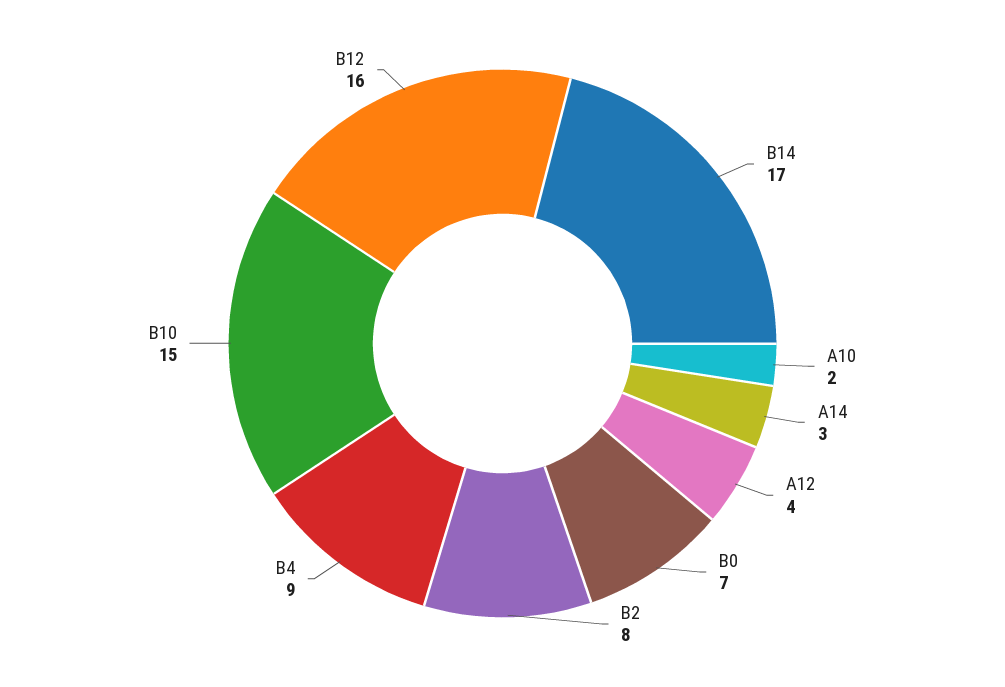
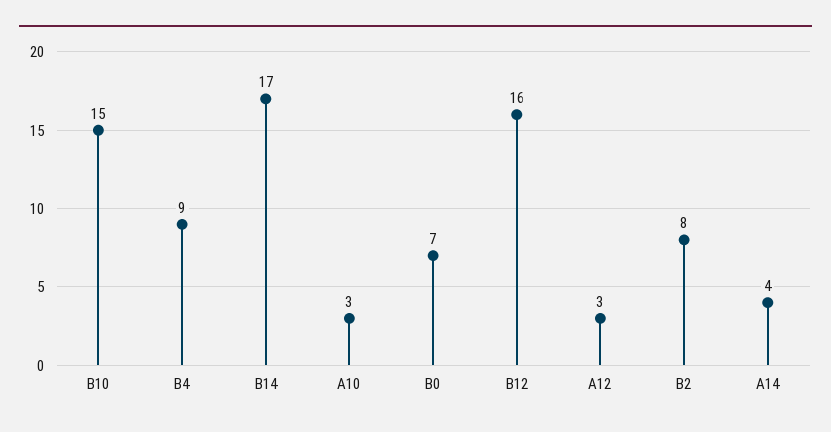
  {
    "B14": 17,
-   "A10": 2,
+   "A10": 3,
-   "A14": 3,
+   "A14": 4,
-   "A12": 4,
+   "A12": 3,
    "B0": 7,
    "B2": 8,
    "B4": 9,
    "B10": 15,
    "B12": 16
  }

